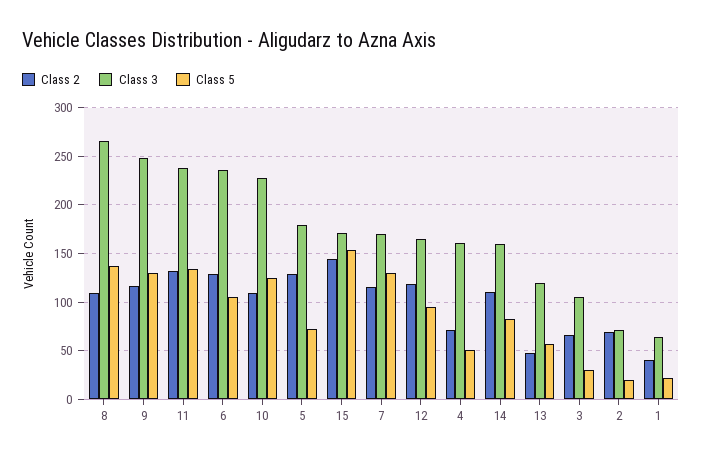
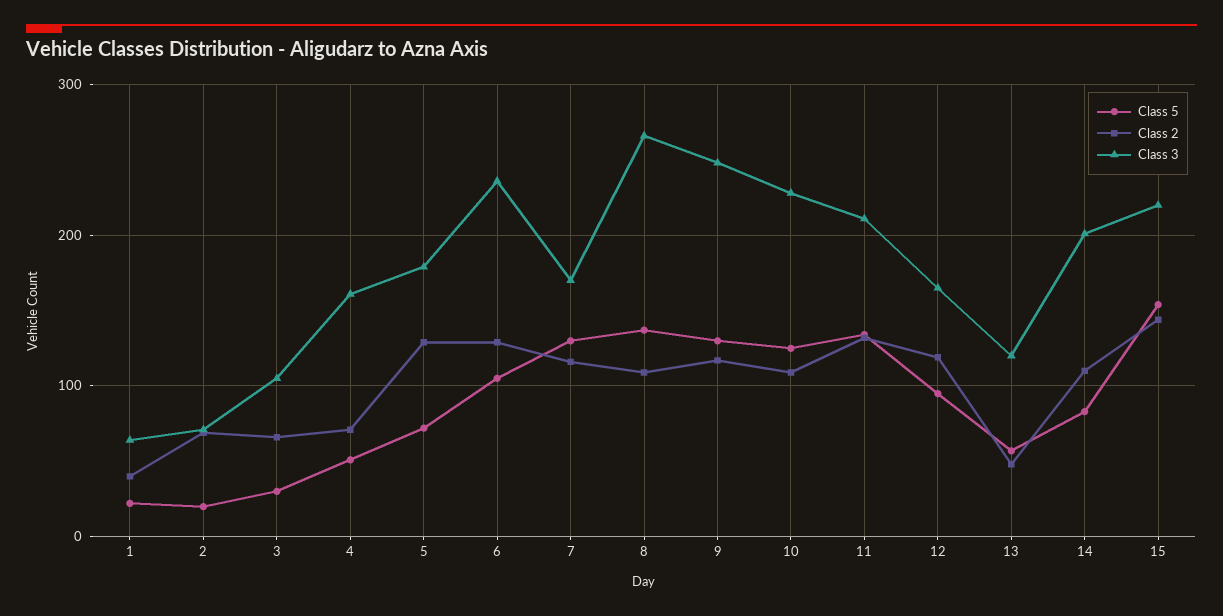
  {
    "Class 2": {
      "8": 110,
      "9": 120,
      "11": 130,
      "6": 130,
      "10": 110,
      "5": 130,
      "15": 140,
      "7": 120,
      "12": 120,
      "4": 70,
      "14": 110,
      "13": 50,
      "3": 70,
      "2": 70,
      "1": 40
    },
    "Class 3": {
      "8": 270,
      "9": 250,
-     "11": 240,
+     "11": 210,
      "6": 240,
      "10": 230,
      "5": 180,
-     "15": 170,
+     "15": 220,
      "7": 170,
      "12": 170,
      "4": 160,
-     "14": 160,
+     "14": 200,
      "13": 120,
      "3": 110,
      "2": 70,
      "1": 60
    },
    "Class 5": {
      "8": 140,
      "9": 130,
      "11": 130,
      "6": 110,
      "10": 130,
      "5": 70,
      "15": 150,
      "7": 130,
      "12": 100,
      "4": 50,
      "14": 80,
      "13": 60,
      "3": 30,
      "2": 20,
      "1": 20
    }
  }

